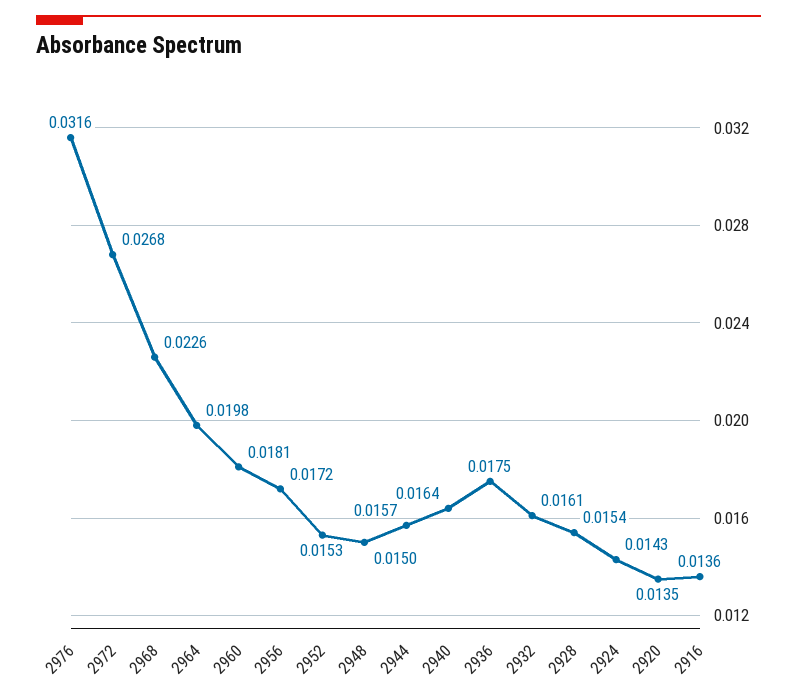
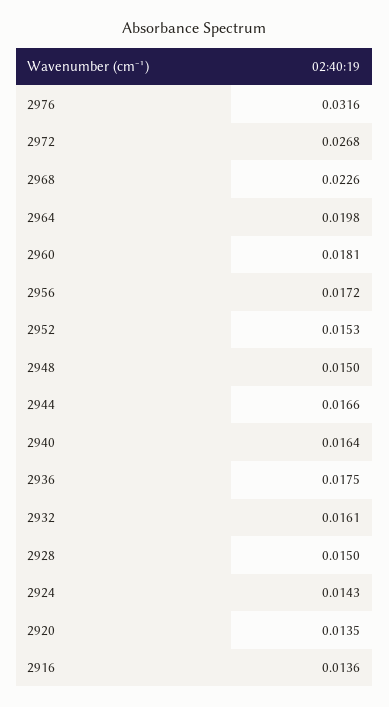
  {
    "2976": 0.0316,
    "2972": 0.0268,
    "2968": 0.0226,
    "2964": 0.0198,
    "2960": 0.0181,
    "2956": 0.0172,
    "2952": 0.0153,
    "2948": 0.015,
-   "2944": 0.0157,
+   "2944": 0.0166,
    "2940": 0.0164,
    "2936": 0.0175,
    "2932": 0.0161,
-   "2928": 0.0154,
+   "2928": 0.015,
    "2924": 0.0143,
    "2920": 0.0135,
    "2916": 0.0136
  }

